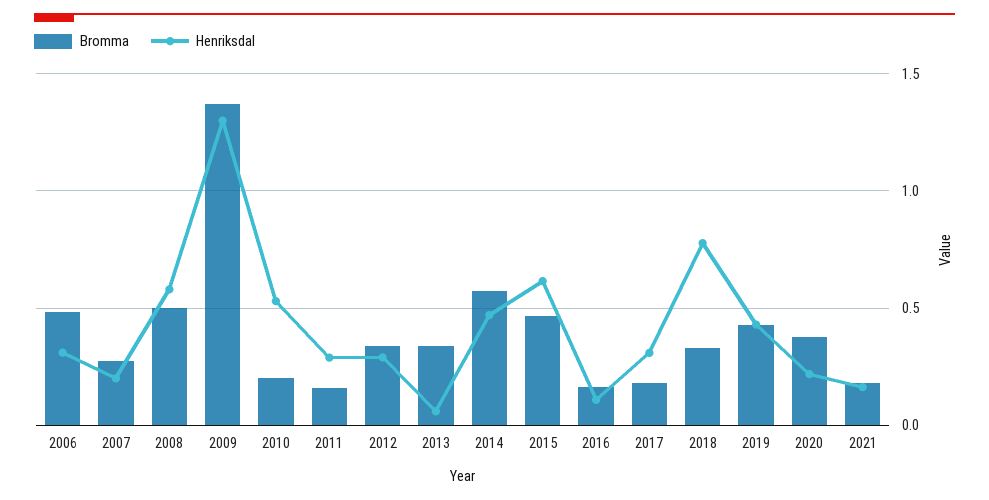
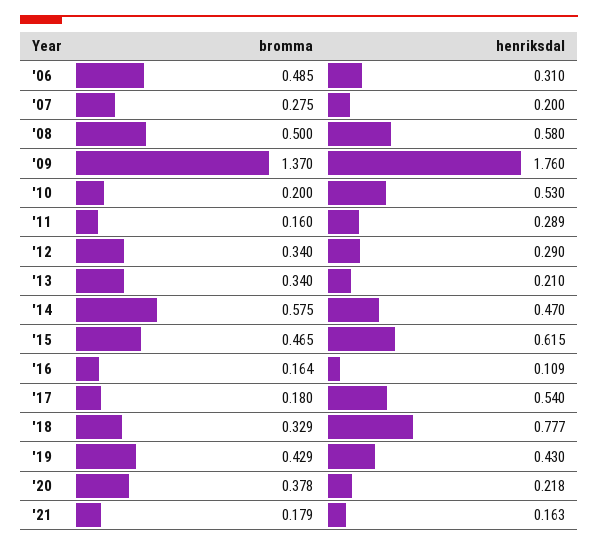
  {
    "Bromma": {
      "2006": 0.485,
      "2007": 0.275,
      "2008": 0.5,
      "2009": 1.37,
      "2010": 0.2,
      "2011": 0.16,
      "2012": 0.34,
      "2013": 0.34,
      "2014": 0.575,
      "2015": 0.465,
      "2016": 0.164,
      "2017": 0.18,
      "2018": 0.329,
      "2019": 0.429,
      "2020": 0.378,
      "2021": 0.179
    },
    "Henriksdal": {
      "2006": 0.31,
      "2007": 0.2,
      "2008": 0.58,
-     "2009": 1.3,
+     "2009": 1.76,
      "2010": 0.53,
      "2011": 0.289,
      "2012": 0.29,
-     "2013": 0.05,
+     "2013": 0.21,
      "2014": 0.47,
      "2015": 0.615,
      "2016": 0.109,
-     "2017": 0.3,
+     "2017": 0.54,
      "2018": 0.777,
      "2019": 0.43,
      "2020": 0.218,
      "2021": 0.163
    }
  }

